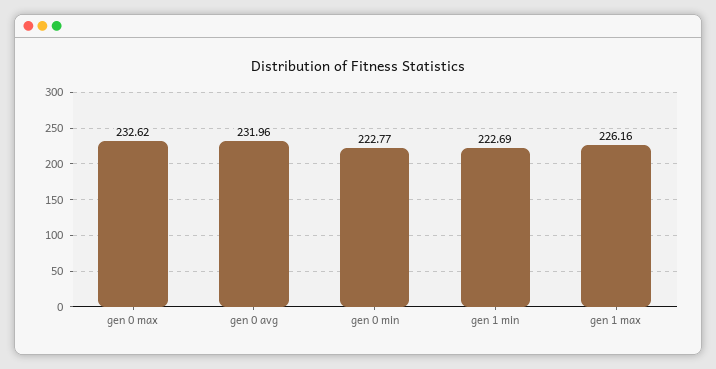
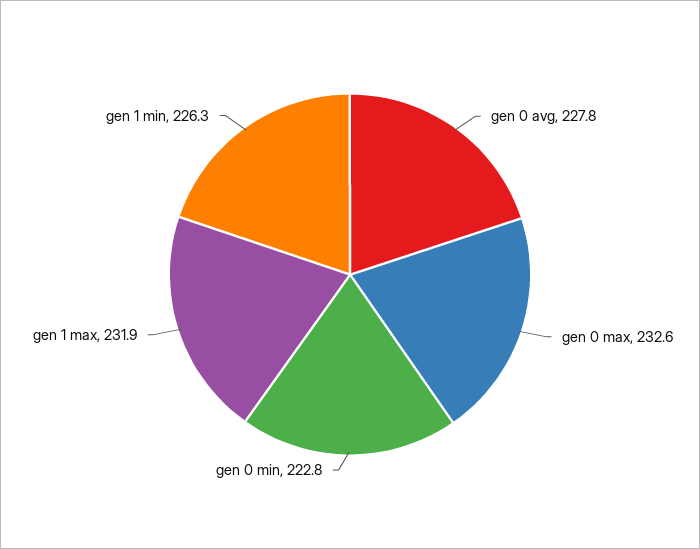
  {
    "gen 0 max": 232.62,
-   "gen 0 avg": 231.96,
+   "gen 0 avg": 227.8,
    "gen 0 min": 222.77,
-   "gen 1 min": 222.69,
+   "gen 1 min": 226.3,
-   "gen 1 max": 226.16
+   "gen 1 max": 231.9
  }

